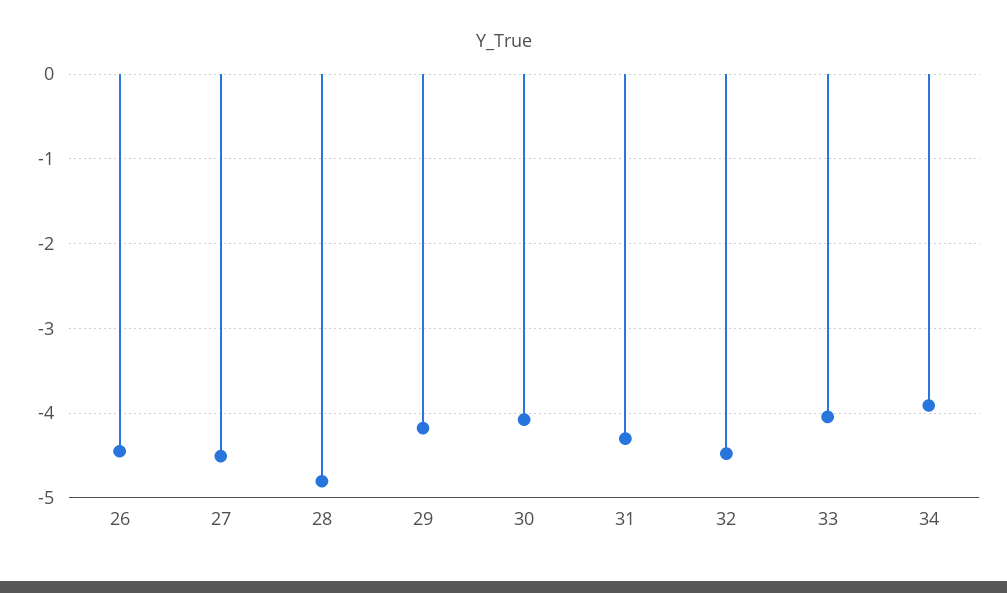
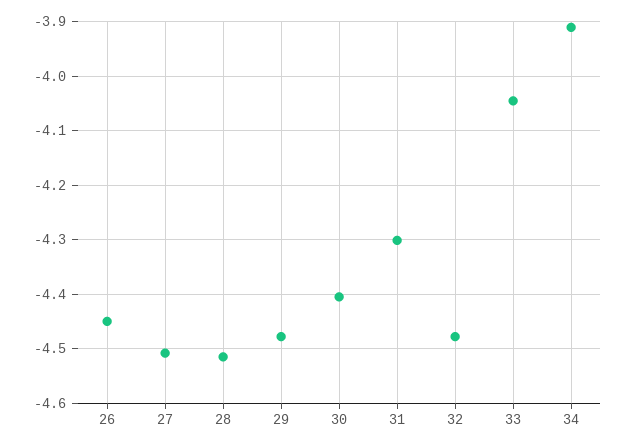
  {
    "26": -4.46,
    "27": -4.5,
-   "28": -4.8,
+   "28": -4.52,
-   "29": -4.2,
+   "29": -4.48,
-   "30": -4.1,
+   "30": -4.4,
    "31": -4.3,
    "32": -4.48,
    "33": -4.04,
    "34": -3.92
  }

